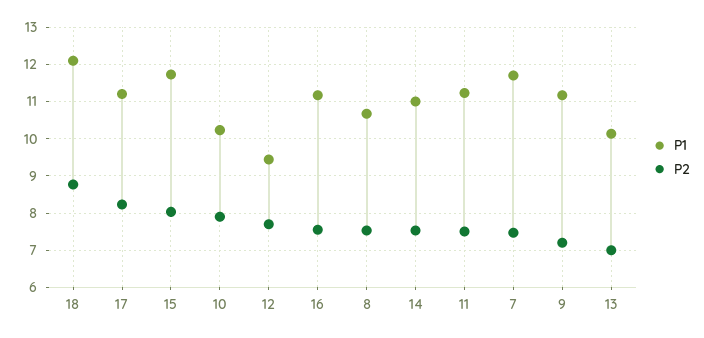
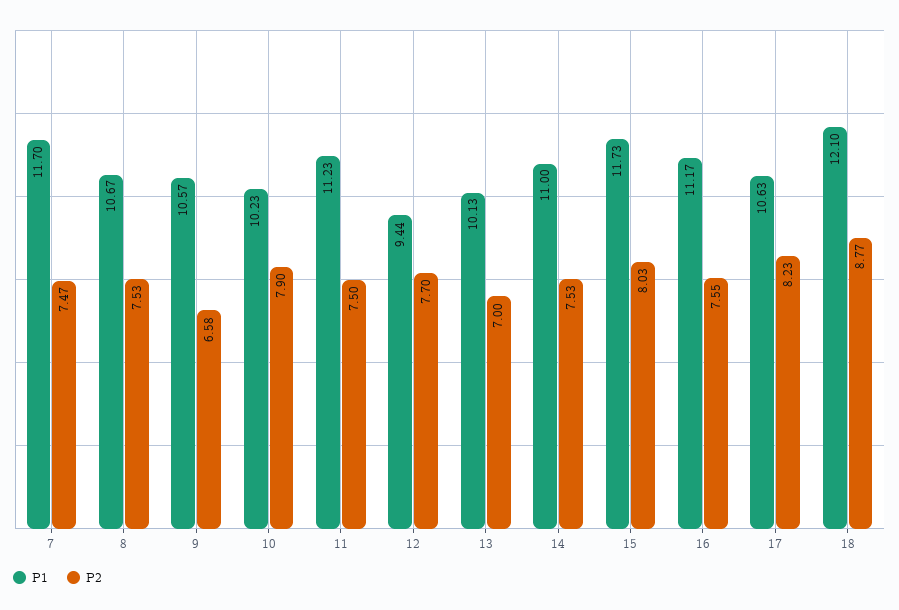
  {
    "P1": {
      "18": 12.1,
-     "17": 11.2,
+     "17": 10.63,
      "15": 11.73,
      "10": 10.23,
      "12": 9.44,
      "16": 11.17,
      "8": 10.67,
      "14": 11,
      "11": 11.23,
      "7": 11.7,
-     "9": 11.2,
+     "9": 10.57,
      "13": 10.13
    },
    "P2": {
      "18": 8.77,
      "17": 8.23,
      "15": 8.03,
      "10": 7.9,
      "12": 7.7,
      "16": 7.55,
      "8": 7.53,
      "14": 7.53,
      "11": 7.5,
      "7": 7.47,
-     "9": 7.2,
+     "9": 6.58,
      "13": 7
    }
  }

